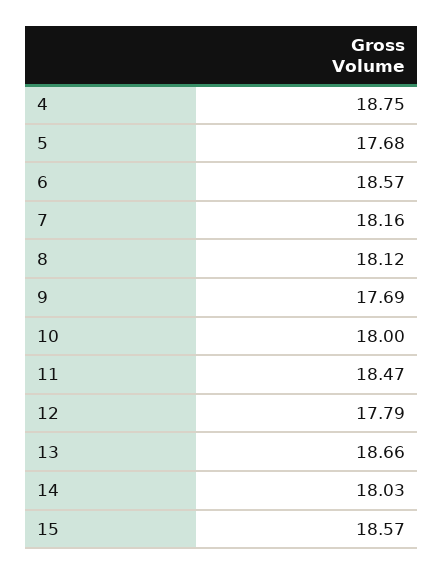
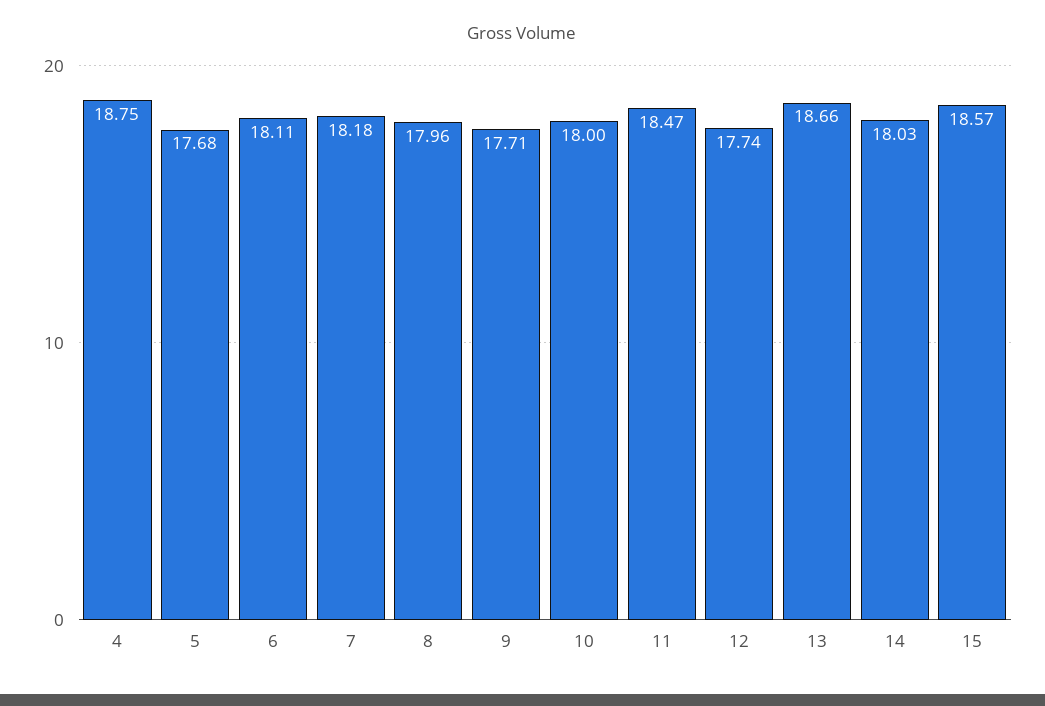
  {
    "4": 18.75,
    "5": 17.68,
-   "6": 18.57,
+   "6": 18.11,
-   "7": 18.16,
+   "7": 18.18,
-   "8": 18.12,
+   "8": 17.96,
-   "9": 17.69,
+   "9": 17.71,
    "10": 18,
    "11": 18.47,
-   "12": 17.79,
+   "12": 17.74,
    "13": 18.66,
    "14": 18.03,
    "15": 18.57
  }

